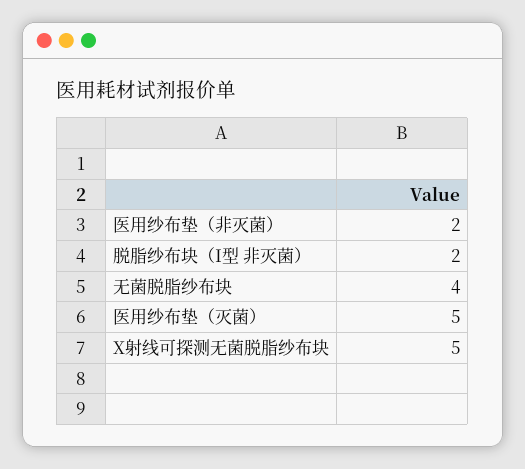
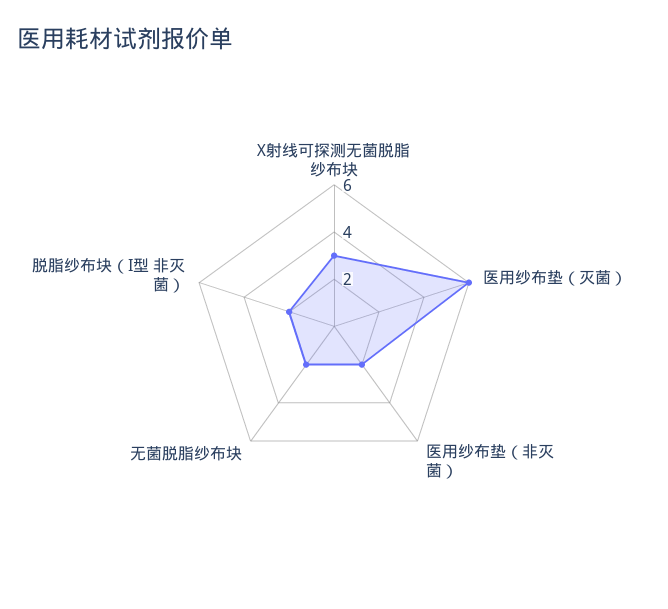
  {
    "医用纱布垫（非灭菌）": 2,
    "脱脂纱布块（I型 非灭菌）": 2,
-   "无菌脱脂纱布块": 4,
+   "无菌脱脂纱布块": 2,
-   "医用纱布垫（灭菌）": 5,
+   "医用纱布垫（灭菌）": 6,
-   "X射线可探测无菌脱脂纱布块": 5
+   "X射线可探测无菌脱脂纱布块": 3
  }

